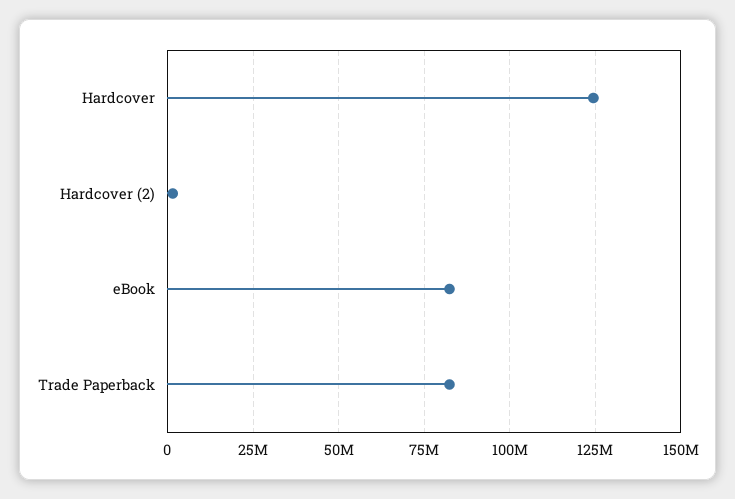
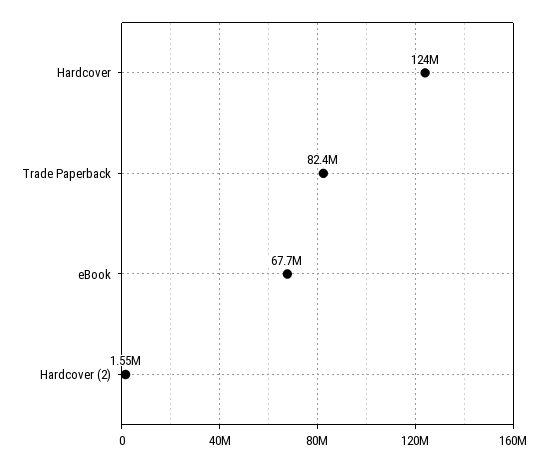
  {
    "Hardcover": 124000000,
    "Hardcover (2)": 1550000,
-   "eBook": 82500000,
+   "eBook": 67700000,
    "Trade Paperback": 82400000
  }

